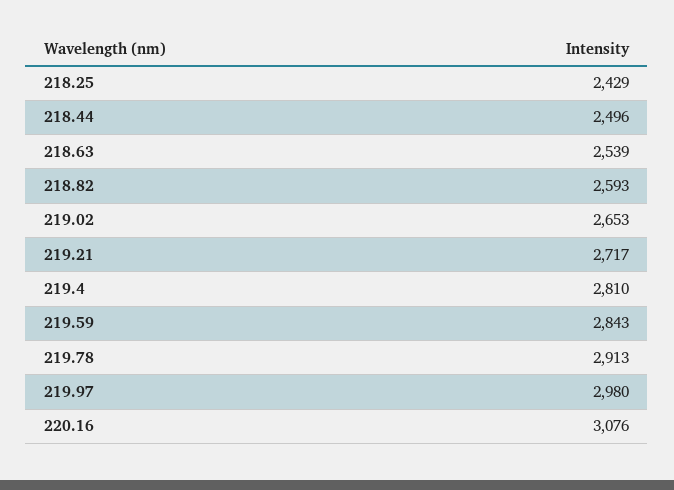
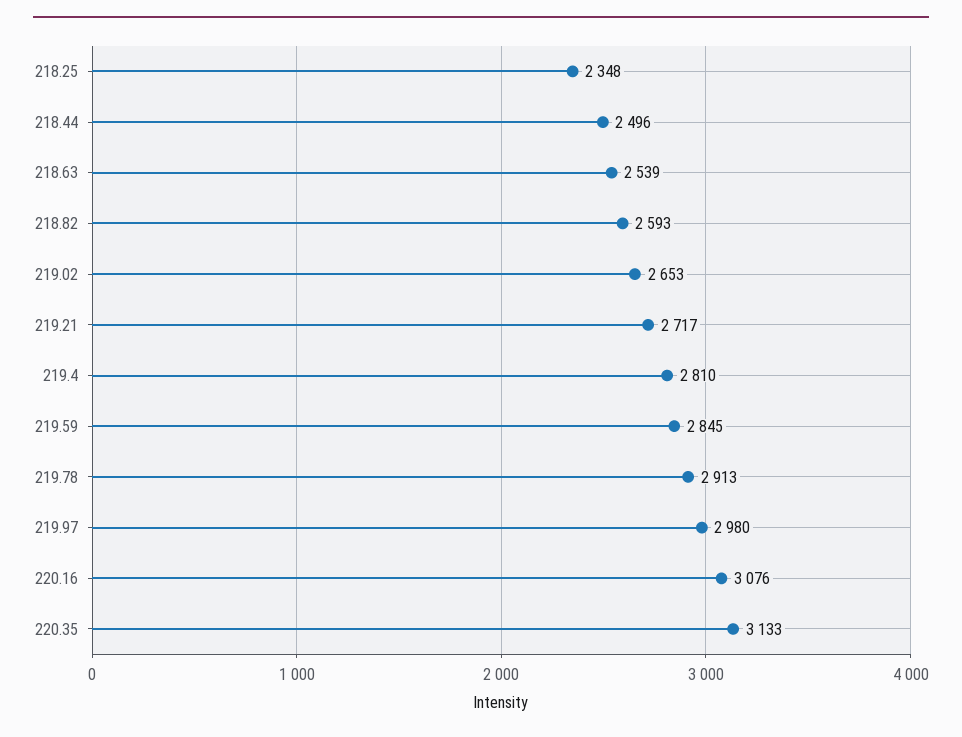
  {
-   "218.25": 2429,
+   "218.25": 2348,
    "218.44": 2496,
    "218.63": 2539,
    "218.82": 2593,
    "219.02": 2653,
    "219.21": 2717,
    "219.4": 2810,
-   "219.59": 2843,
+   "219.59": 2845,
    "219.78": 2913,
    "219.97": 2980,
-   "220.16": 3076
+   "220.16": 3076,
+   "220.35": 3133
  }

